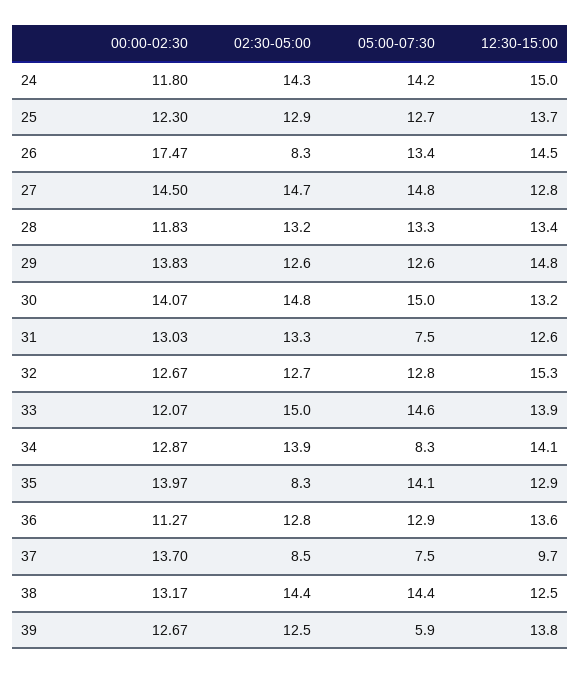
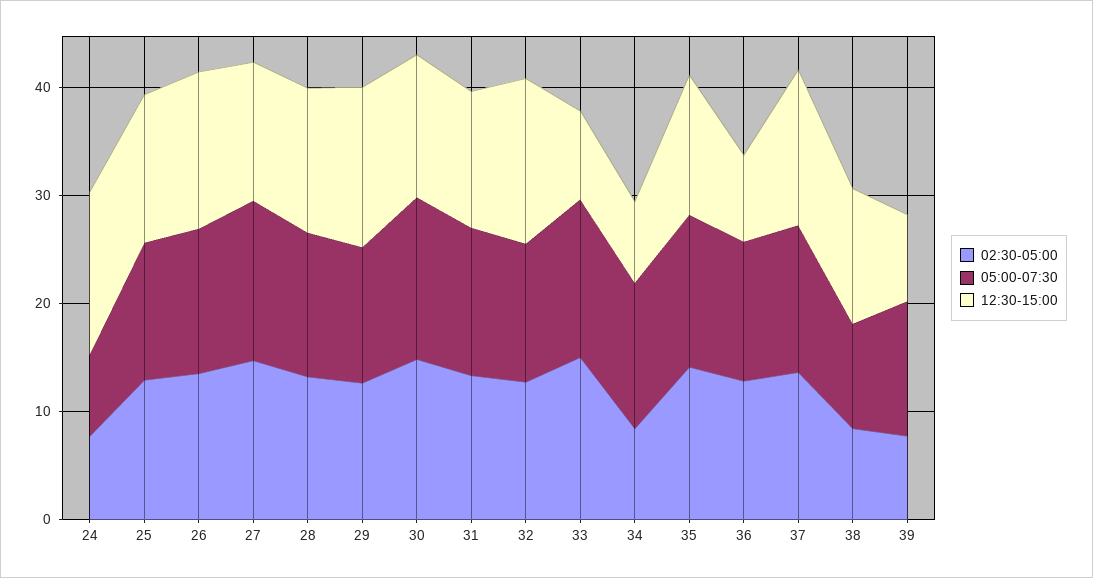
  {
-   "00:00-02:30": {
-     "24": 11.8,
-     "25": 12.3,
-     "26": 17.47,
-     "27": 14.5,
-     "28": 11.83,
-     "29": 13.83,
-     "30": 14.07,
-     "31": 13.03,
-     "32": 12.67,
-     "33": 12.07,
-     "34": 12.87,
-     "35": 13.97,
-     "36": 11.27,
-     "37": 13.7,
-     "38": 13.17,
-     "39": 12.67
-   },
    "02:30-05:00": {
-     "24": 14.3,
+     "24": 8,
      "25": 12.9,
-     "26": 8.3,
+     "26": 14,
      "27": 14.7,
      "28": 13.2,
      "29": 12.6,
      "30": 14.8,
      "31": 13.3,
      "32": 12.7,
      "33": 15,
-     "34": 13.9,
+     "34": 8,
-     "35": 8.3,
+     "35": 14,
      "36": 12.8,
-     "37": 8.5,
+     "37": 14,
-     "38": 14.4,
+     "38": 8,
-     "39": 12.5
+     "39": 8
    },
    "05:00-07:30": {
-     "24": 14.2,
+     "24": 8,
      "25": 12.7,
      "26": 13.4,
      "27": 14.8,
      "28": 13.3,
      "29": 12.6,
      "30": 15,
-     "31": 7.5,
+     "31": 14,
      "32": 12.8,
      "33": 14.6,
-     "34": 8.3,
+     "34": 14,
      "35": 14.1,
      "36": 12.9,
-     "37": 7.5,
+     "37": 14,
-     "38": 14.4,
+     "38": 10,
-     "39": 5.9
+     "39": 12
    },
    "12:30-15:00": {
      "24": 15,
      "25": 13.7,
      "26": 14.5,
      "27": 12.8,
      "28": 13.4,
      "29": 14.8,
      "30": 13.2,
      "31": 12.6,
      "32": 15.3,
-     "33": 13.9,
+     "33": 8,
-     "34": 14.1,
+     "34": 8,
      "35": 12.9,
-     "36": 13.6,
+     "36": 8,
-     "37": 9.7,
+     "37": 14,
      "38": 12.5,
-     "39": 13.8
+     "39": 8
    }
  }

